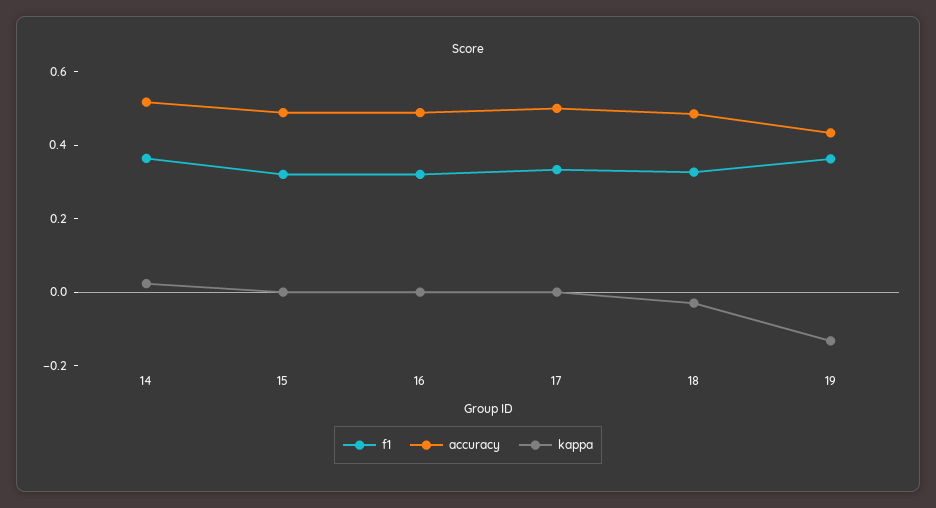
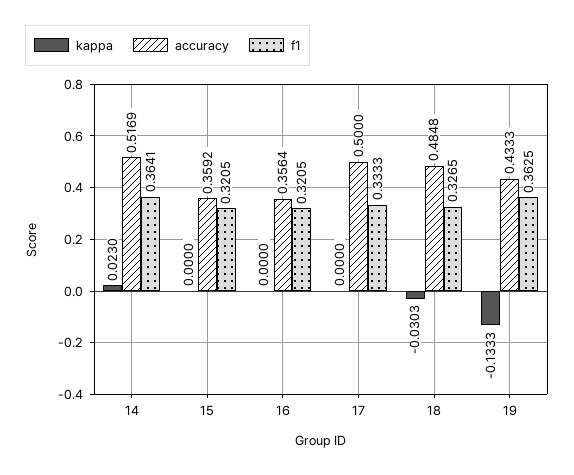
  {
    "f1": {
      "14": 0.3641,
      "15": 0.3205,
      "16": 0.3205,
      "17": 0.3333,
      "18": 0.3265,
      "19": 0.3625
    },
    "accuracy": {
      "14": 0.5169,
-     "15": 0.5,
+     "15": 0.3592,
-     "16": 0.5,
+     "16": 0.3564,
      "17": 0.5,
      "18": 0.4848,
      "19": 0.4333
    },
    "kappa": {
      "14": 0.023,
      "15": 0,
      "16": 0,
      "17": 0,
      "18": -0.0303,
      "19": -0.1333
    }
  }

